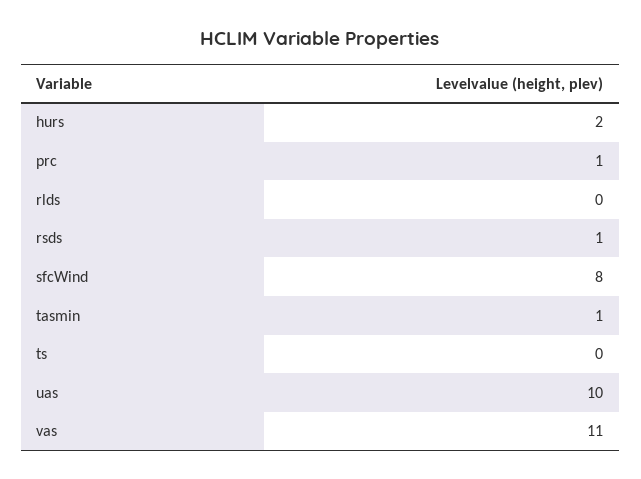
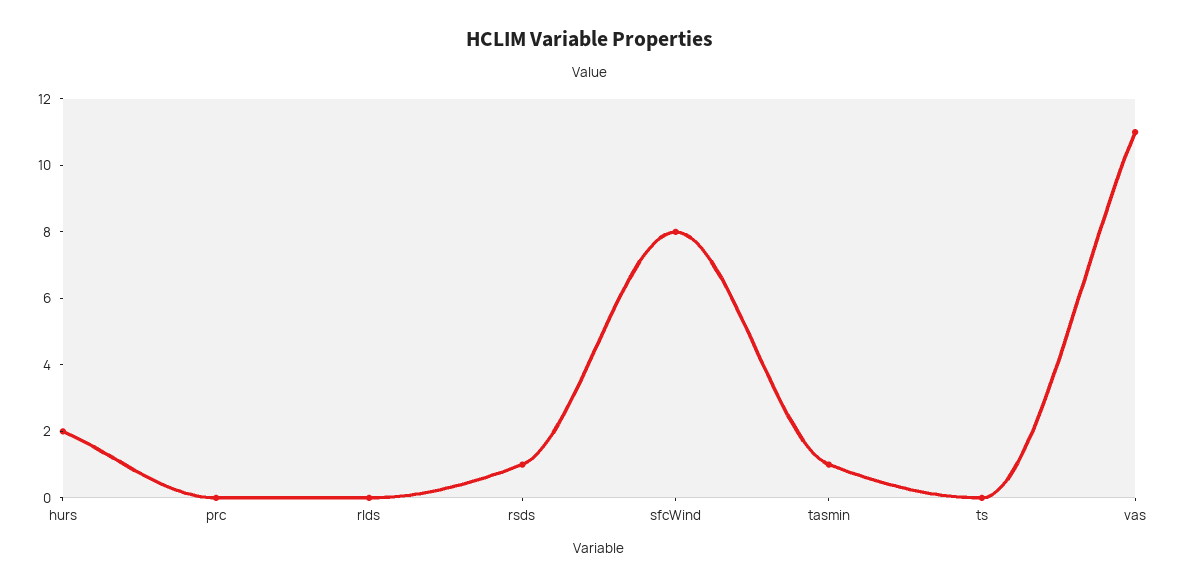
  {
    "hurs": 2,
-   "prc": 1,
+   "prc": 0,
    "rlds": 0,
    "rsds": 1,
    "sfcWind": 8,
    "tasmin": 1,
    "ts": 0,
-   "uas": 10,
    "vas": 11
  }

